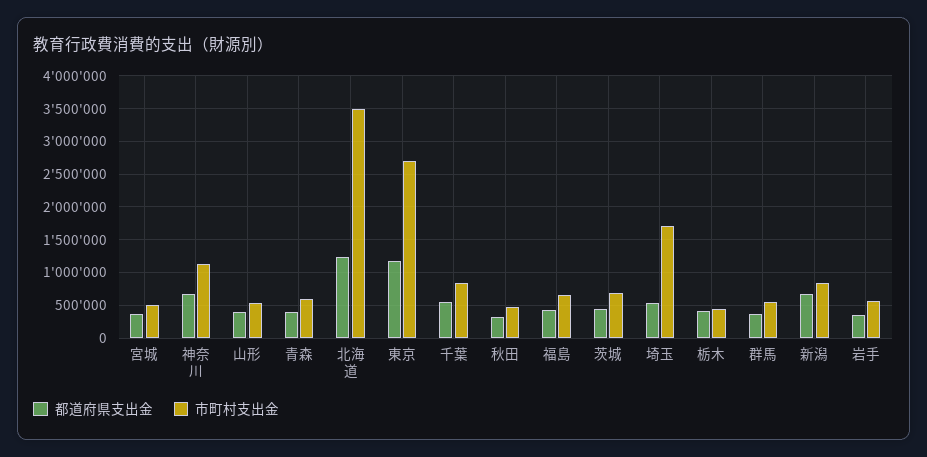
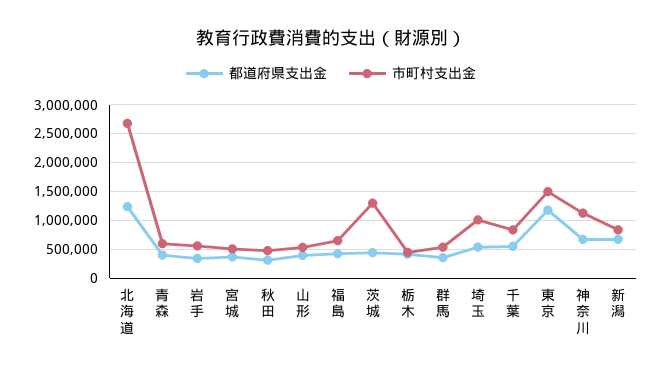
  {
    "都道府県支出金": {
      "宮城": 400000,
      "神奈川": 700000,
      "山形": 400000,
      "青森": 400000,
      "北海道": 1200000,
      "東京": 1200000,
      "千葉": 600000,
      "秋田": 300000,
      "福島": 400000,
      "茨城": 400000,
      "埼玉": 500000,
      "栃木": 400000,
      "群馬": 400000,
      "新潟": 700000,
      "岩手": 300000
    },
    "市町村支出金": {
      "宮城": 500000,
      "神奈川": 1100000,
      "山形": 500000,
      "青森": 600000,
-     "北海道": 3500000,
+     "北海道": 2750000,
-     "東京": 2700000,
+     "東京": 1500000,
      "千葉": 800000,
      "秋田": 500000,
      "福島": 700000,
-     "茨城": 700000,
+     "茨城": 1250000,
-     "埼玉": 1700000,
+     "埼玉": 1000000,
      "栃木": 400000,
      "群馬": 500000,
      "新潟": 800000,
      "岩手": 600000
    }
  }

